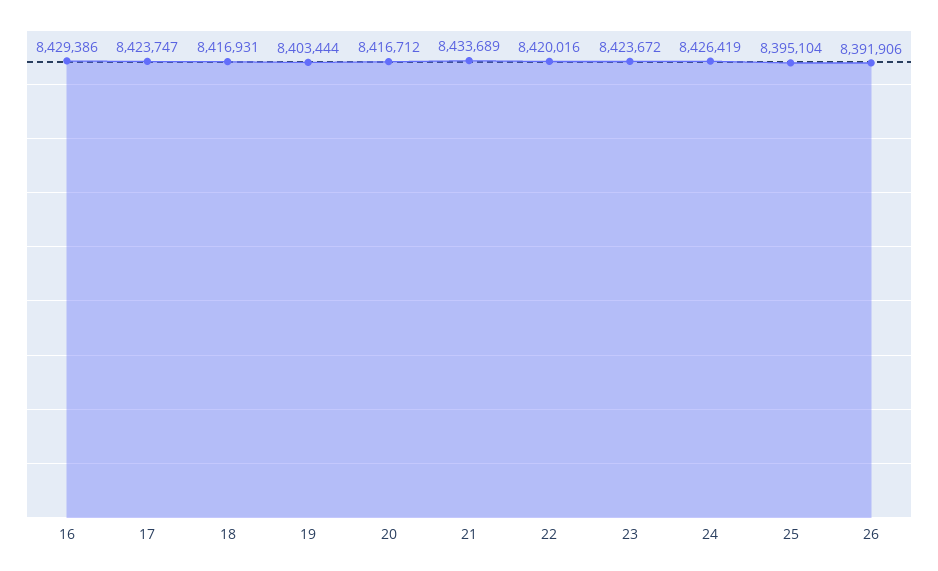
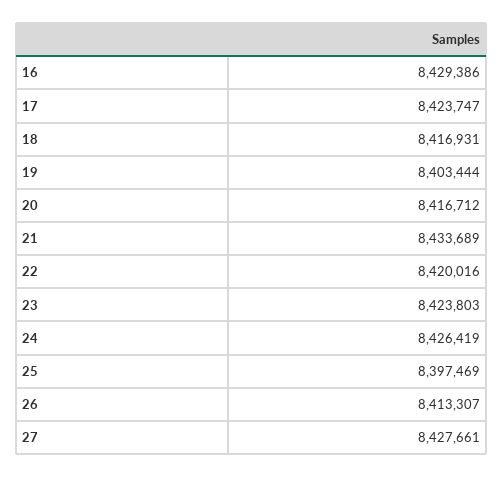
  {
    "16": 8429386,
    "17": 8423747,
    "18": 8416931,
    "19": 8403444,
    "20": 8416712,
    "21": 8433689,
    "22": 8420016,
-   "23": 8423672,
+   "23": 8423803,
    "24": 8426419,
-   "25": 8395104,
+   "25": 8397469,
-   "26": 8391906
+   "26": 8413307,
+   "27": 8427661
  }

